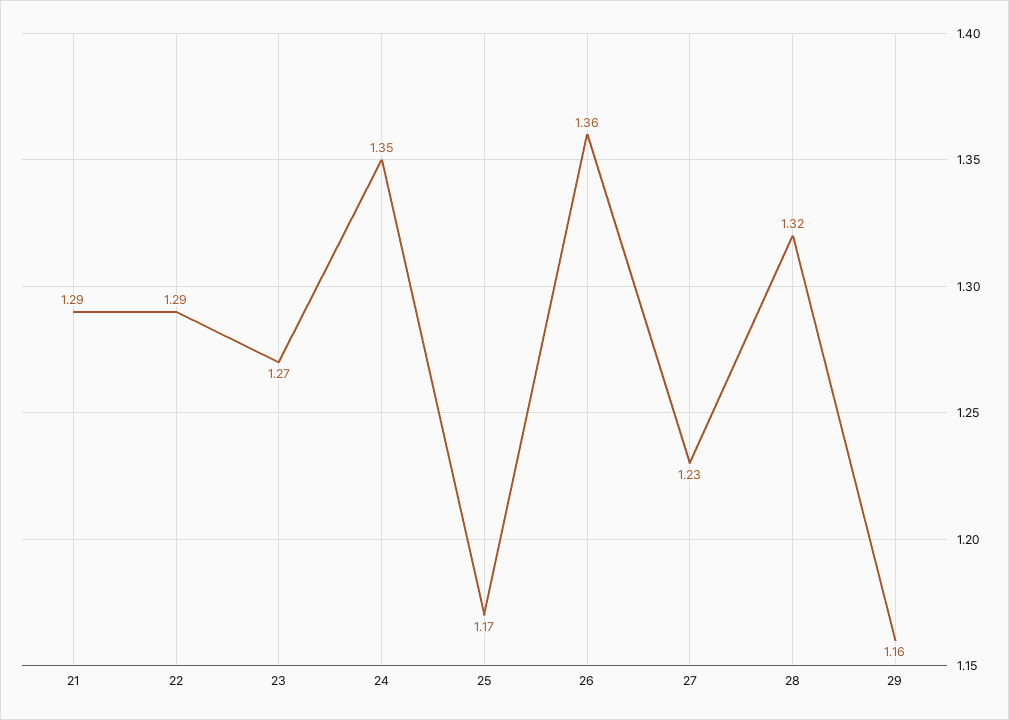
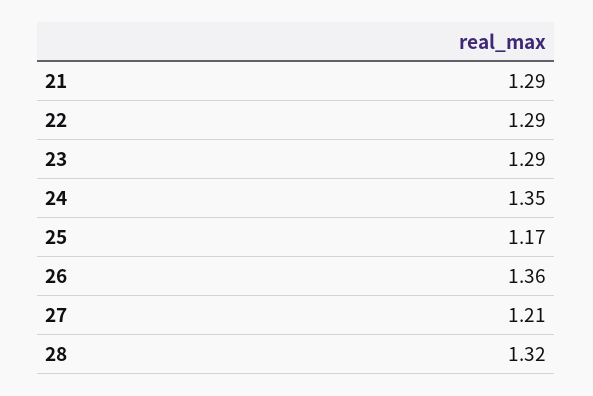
  {
    "21": 1.29,
    "22": 1.29,
-   "23": 1.27,
+   "23": 1.29,
    "24": 1.35,
    "25": 1.17,
    "26": 1.36,
-   "27": 1.23,
+   "27": 1.21,
-   "28": 1.32,
+   "28": 1.32
-   "29": 1.16
  }

